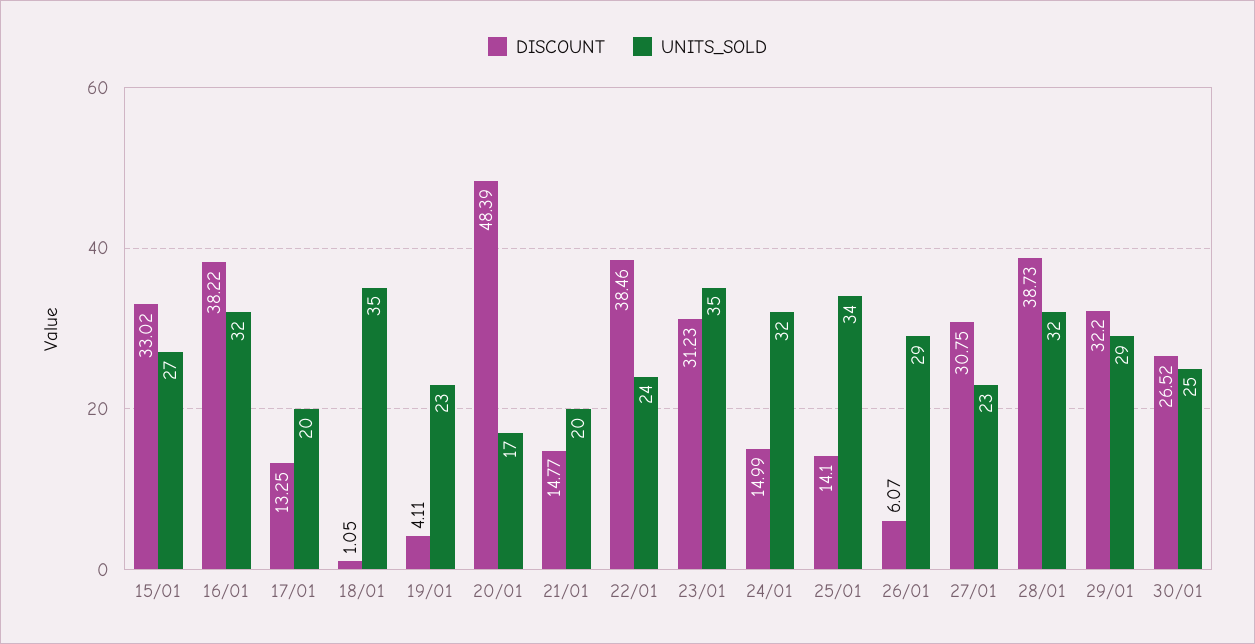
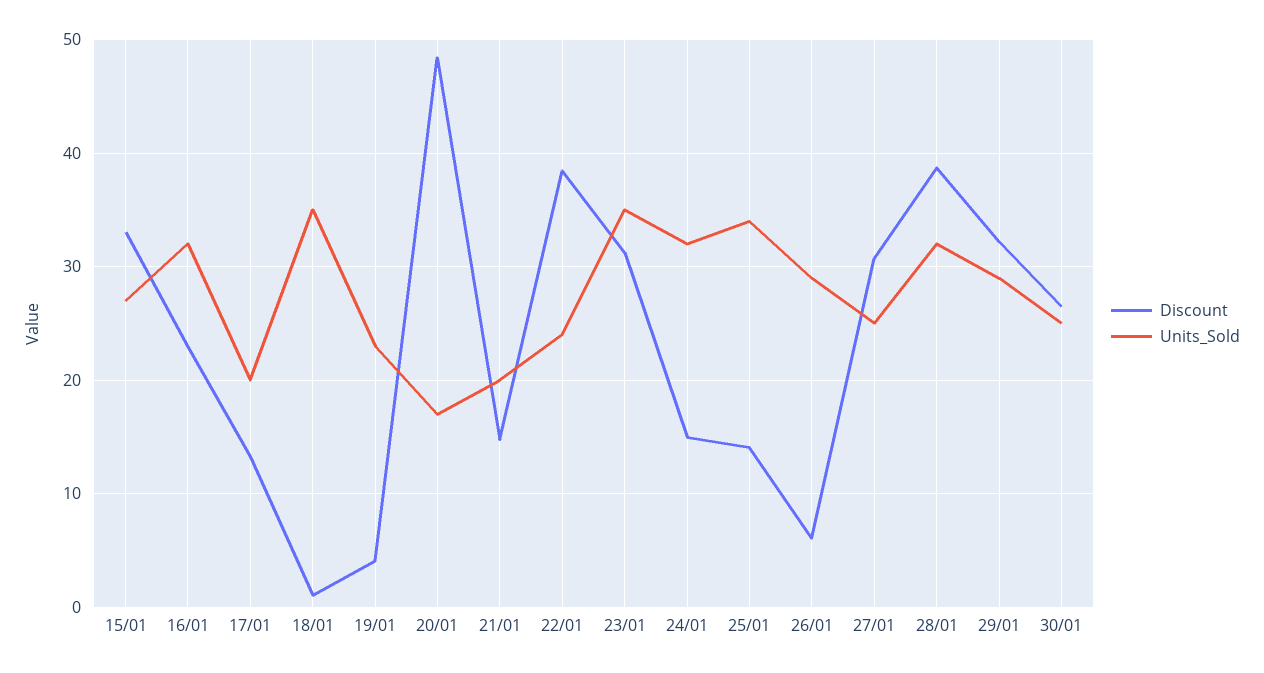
  {
    "DISCOUNT": {
      "15/01": 33.02,
-     "16/01": 38.22,
+     "16/01": 23,
      "17/01": 13.25,
      "18/01": 1.05,
      "19/01": 4.11,
      "20/01": 48.39,
      "21/01": 14.77,
      "22/01": 38.46,
      "23/01": 31.23,
      "24/01": 14.99,
      "25/01": 14.1,
      "26/01": 6.07,
      "27/01": 30.75,
      "28/01": 38.73,
      "29/01": 32.2,
      "30/01": 26.52
    },
    "UNITS_SOLD": {
      "15/01": 27,
      "16/01": 32,
      "17/01": 20,
      "18/01": 35,
      "19/01": 23,
      "20/01": 17,
      "21/01": 20,
      "22/01": 24,
      "23/01": 35,
      "24/01": 32,
      "25/01": 34,
      "26/01": 29,
-     "27/01": 23,
+     "27/01": 25,
      "28/01": 32,
      "29/01": 29,
      "30/01": 25
    }
  }

